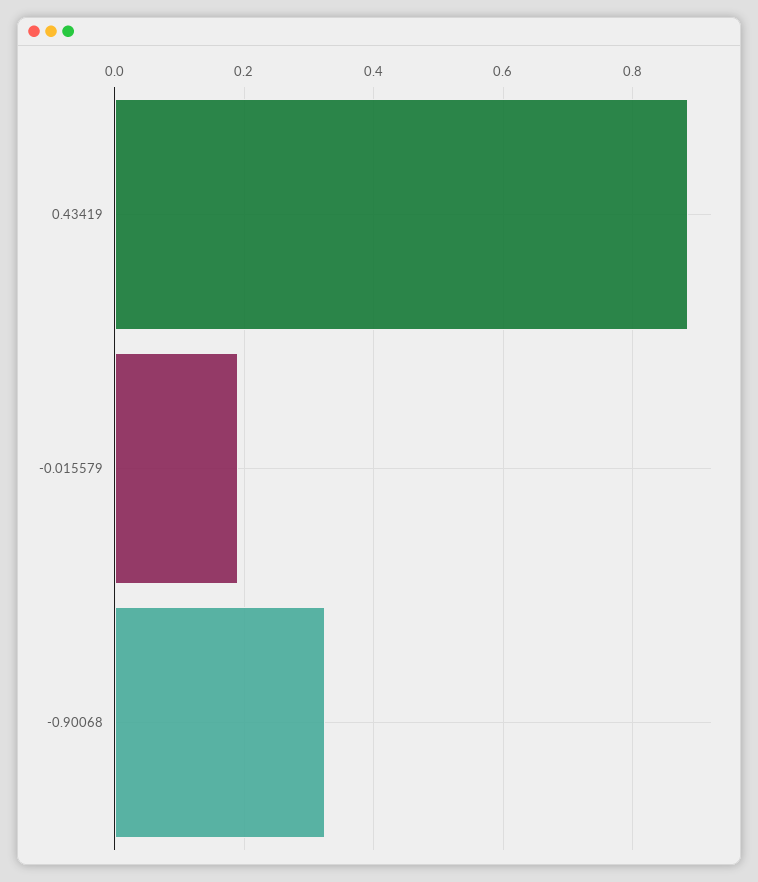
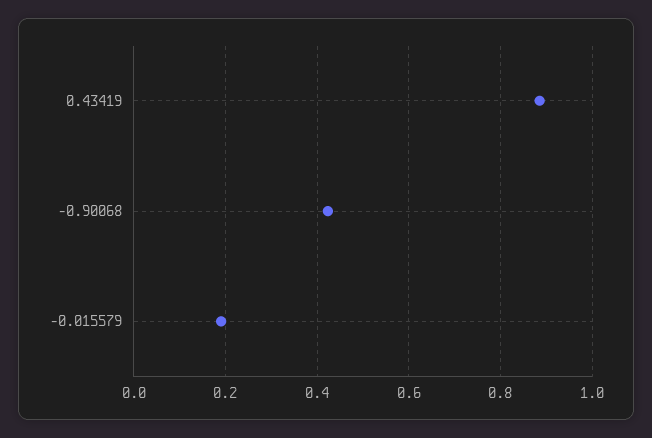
  {
    "0.43419": 0.88,
    "-0.015579": 0.2,
-   "-0.90068": 0.32
+   "-0.90068": 0.42
  }

